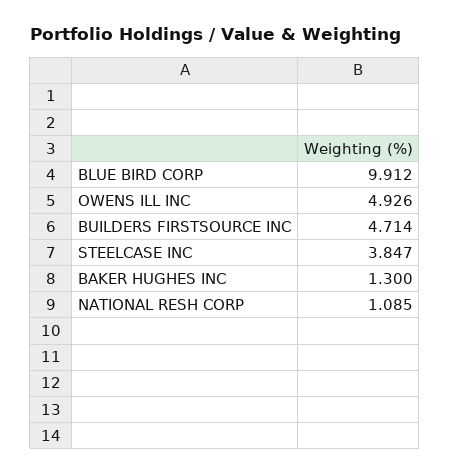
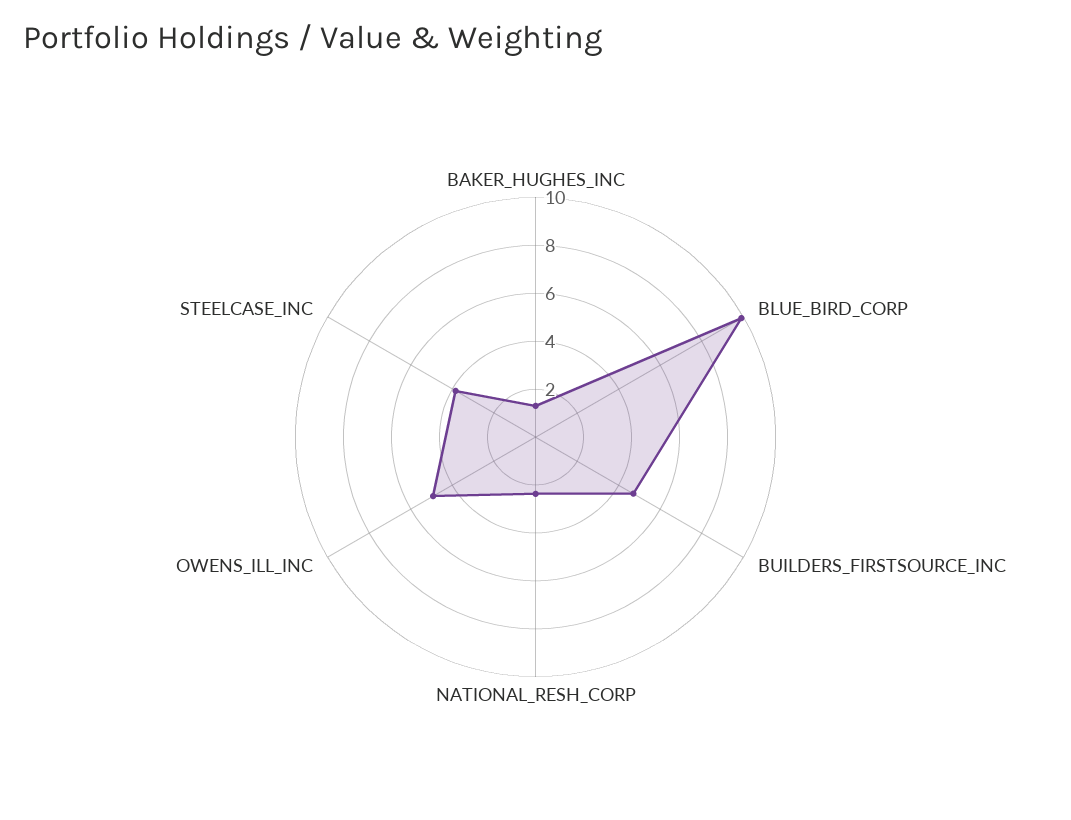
  {
    "BLUE BIRD CORP": 9.912,
    "OWENS ILL INC": 4.926,
    "BUILDERS FIRSTSOURCE INC": 4.714,
    "STEELCASE INC": 3.847,
    "BAKER HUGHES INC": 1.3,
-   "NATIONAL RESH CORP": 1.085
+   "NATIONAL RESH CORP": 2.5
  }

